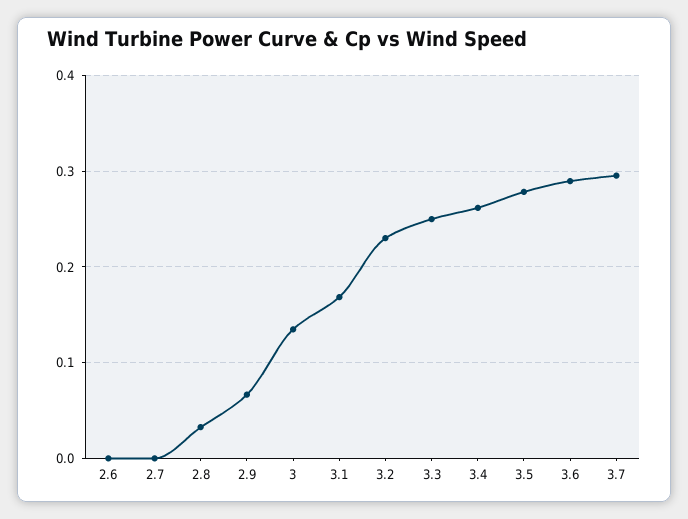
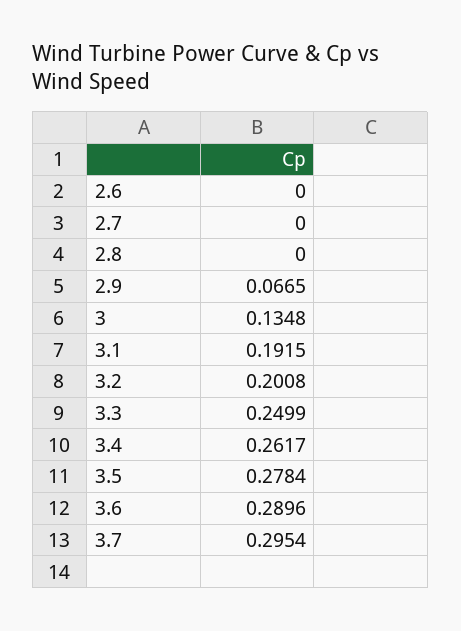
  {
    "2.6": 0,
    "2.7": 0,
-   "2.8": 0.03,
+   "2.8": 0,
    "2.9": 0.0665,
    "3": 0.1348,
-   "3.1": 0.17,
+   "3.1": 0.1915,
-   "3.2": 0.23,
+   "3.2": 0.2008,
    "3.3": 0.2499,
    "3.4": 0.2617,
    "3.5": 0.2784,
    "3.6": 0.2896,
    "3.7": 0.2954
  }

